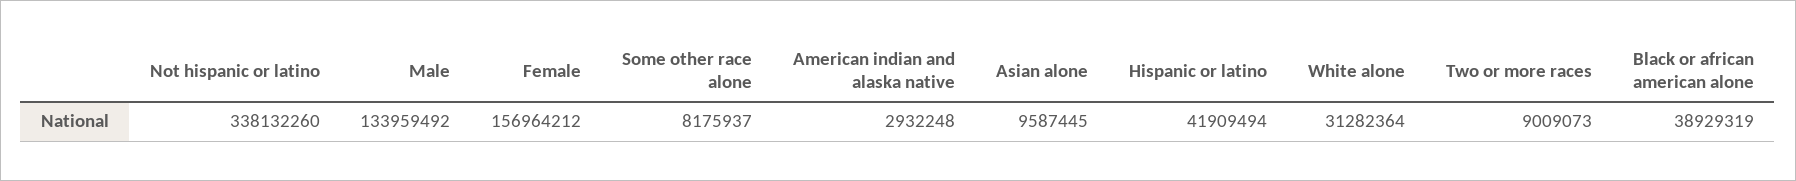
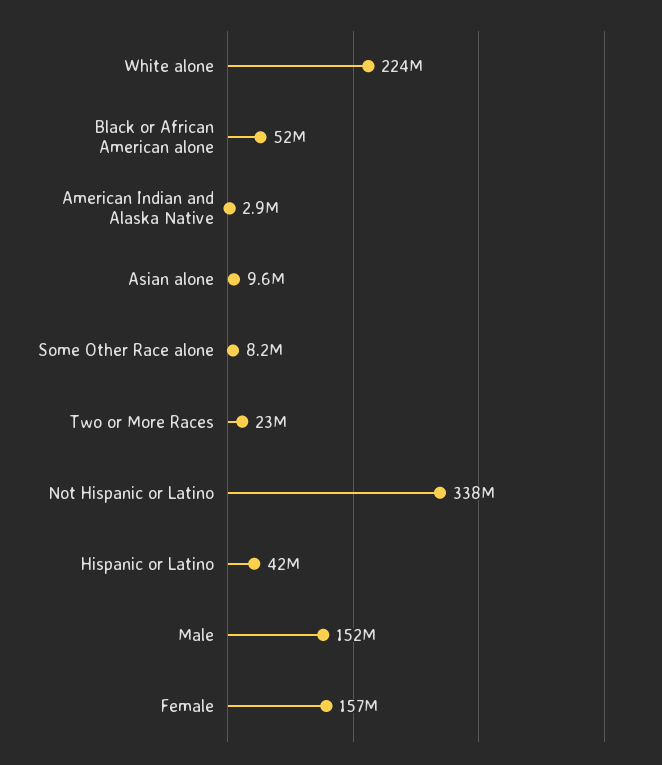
  {
    "Not hispanic or latino": 338132260,
-   "Male": 133959492,
+   "Male": 152000000,
    "Female": 156964212,
    "Some other race alone": 8175937,
    "American indian and alaska native": 2932248,
    "Asian alone": 9587445,
    "Hispanic or latino": 41909494,
-   "White alone": 31282364,
+   "White alone": 224000000,
-   "Two or more races": 9009073,
+   "Two or more races": 23000000,
-   "Black or african american alone": 38929319
+   "Black or african american alone": 52000000
  }

